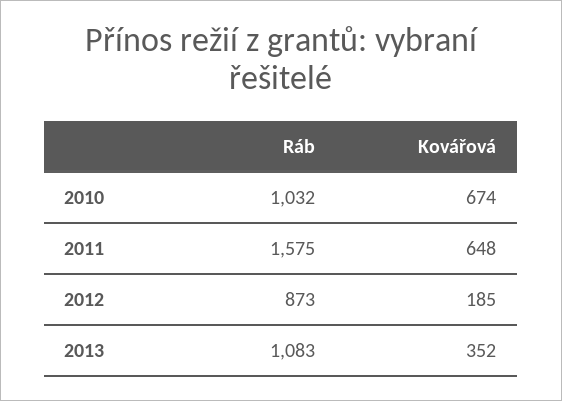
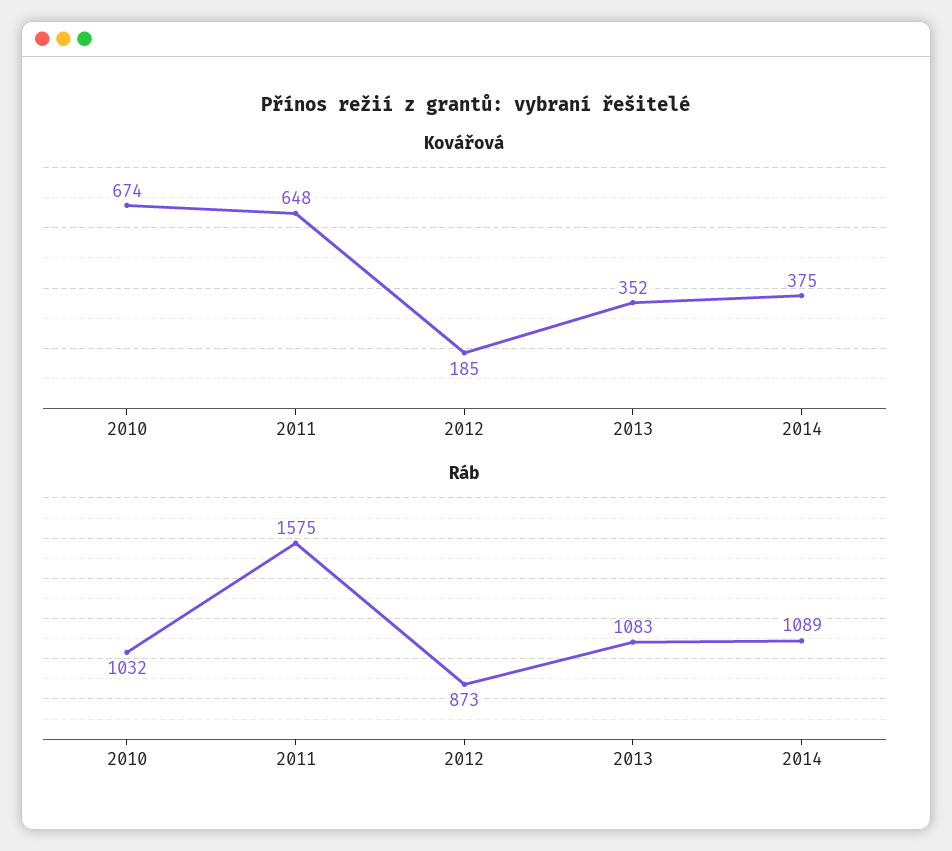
  {
    "Ráb": {
      "2010": 1032,
      "2011": 1575,
      "2012": 873,
-     "2013": 1083
+     "2013": 1083,
+     "2014": 1089
    },
    "Kovářová": {
      "2010": 674,
      "2011": 648,
      "2012": 185,
-     "2013": 352
+     "2013": 352,
+     "2014": 375
    }
  }

